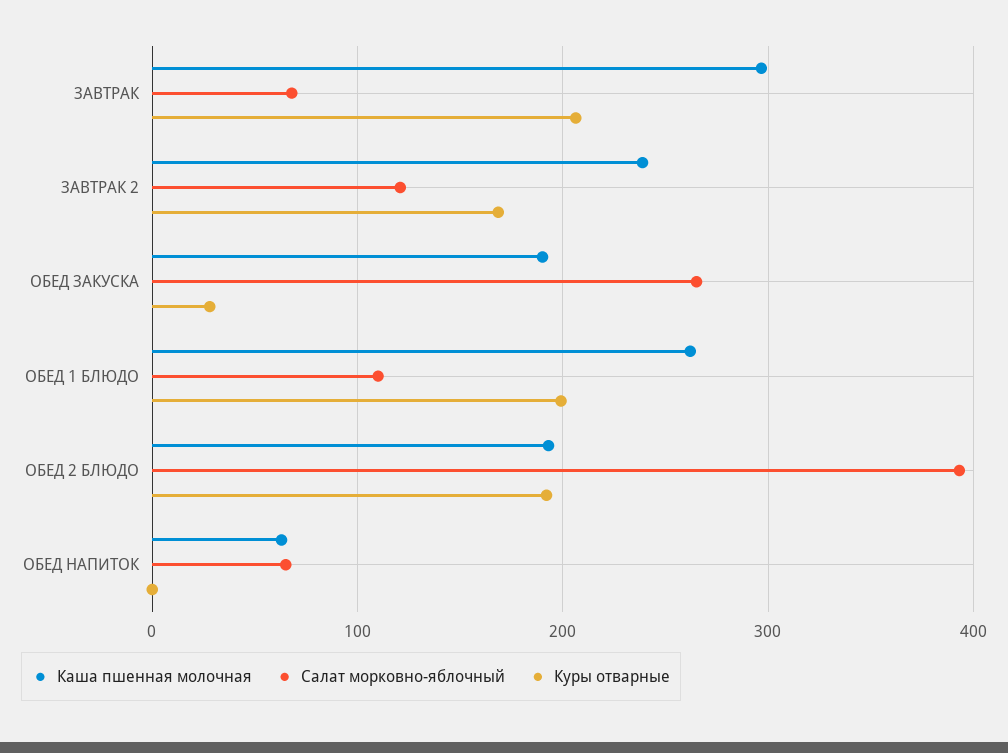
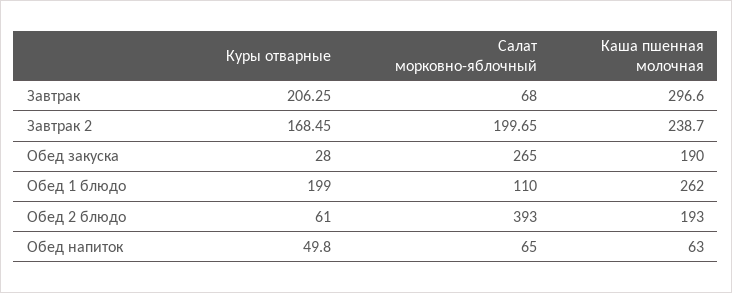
  {
    "Каша пшенная молочная": {
      "ЗАВТРАК": 296.6,
      "ЗАВТРАК 2": 238.7,
      "ОБЕД ЗАКУСКА": 190,
      "ОБЕД 1 БЛЮДО": 262,
      "ОБЕД 2 БЛЮДО": 193,
      "ОБЕД НАПИТОК": 63
    },
    "Салат морковно-яблочный": {
      "ЗАВТРАК": 68,
-     "ЗАВТРАК 2": 120,
+     "ЗАВТРАК 2": 199.65,
      "ОБЕД ЗАКУСКА": 265,
      "ОБЕД 1 БЛЮДО": 110,
      "ОБЕД 2 БЛЮДО": 393,
      "ОБЕД НАПИТОК": 65
    },
    "Куры отварные": {
      "ЗАВТРАК": 206.25,
      "ЗАВТРАК 2": 168.45,
      "ОБЕД ЗАКУСКА": 28,
      "ОБЕД 1 БЛЮДО": 199,
-     "ОБЕД 2 БЛЮДО": 190,
+     "ОБЕД 2 БЛЮДО": 61,
-     "ОБЕД НАПИТОК": 0
+     "ОБЕД НАПИТОК": 49.8
    }
  }

